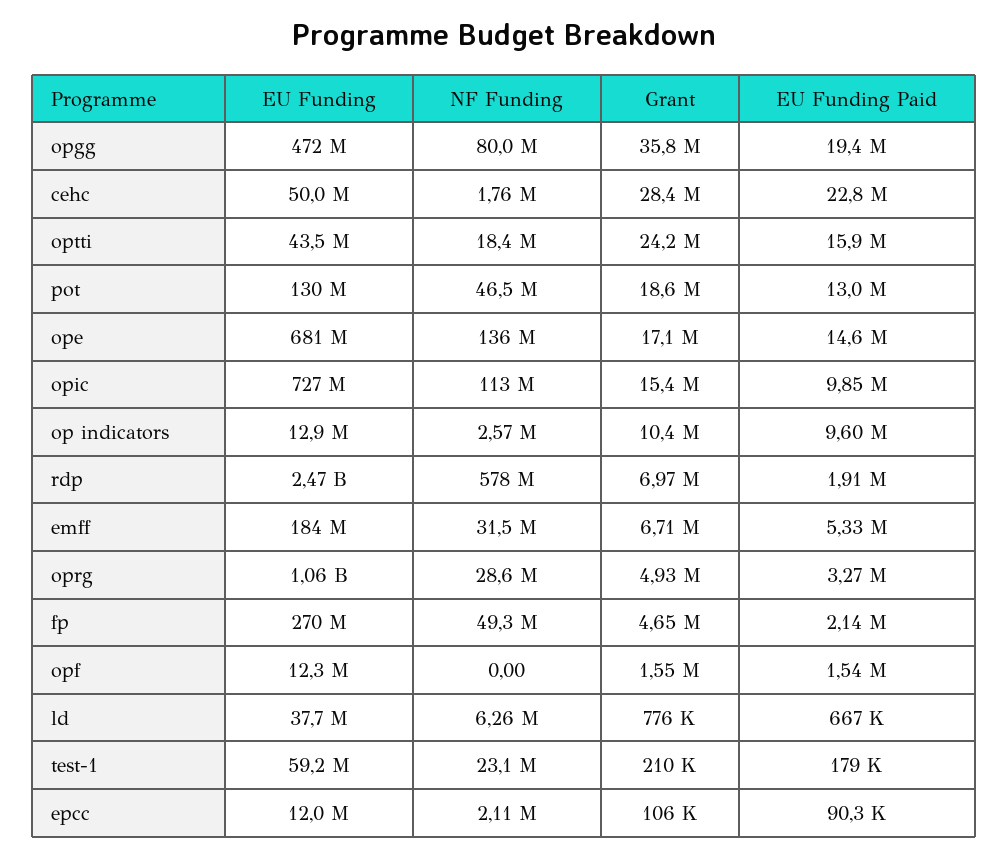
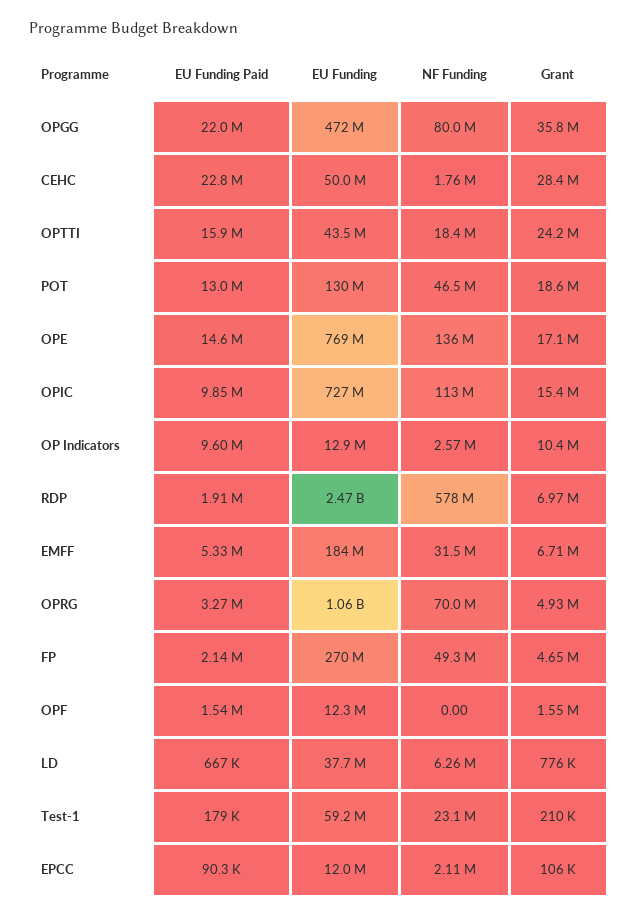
  {
    "EU Funding": {
      "opgg": 472000000,
      "cehc": 50000000,
      "optti": 43500000,
      "pot": 130000000,
-     "ope": 681000000,
+     "ope": 769000000,
      "opic": 727000000,
      "op indicators": 12900000,
      "rdp": 2470000000,
      "emff": 184000000,
      "oprg": 1060000000,
      "fp": 270000000,
      "opf": 12300000,
      "ld": 37700000,
      "test-1": 59200000,
      "epcc": 12000000
    },
    "NF Funding": {
      "opgg": 80000000,
      "cehc": 1760000,
      "optti": 18400000,
      "pot": 46500000,
      "ope": 136000000,
      "opic": 113000000,
      "op indicators": 2570000,
      "rdp": 578000000,
      "emff": 31500000,
-     "oprg": 28600000,
+     "oprg": 70000000,
      "fp": 49300000,
      "opf": 0,
      "ld": 6260000,
      "test-1": 23100000,
      "epcc": 2110000
    },
    "Grant": {
      "opgg": 35800000,
      "cehc": 28400000,
      "optti": 24200000,
      "pot": 18600000,
      "ope": 17100000,
      "opic": 15400000,
      "op indicators": 10400000,
      "rdp": 6970000,
      "emff": 6710000,
      "oprg": 4930000,
      "fp": 4650000,
      "opf": 1550000,
      "ld": 776000,
      "test-1": 210000,
      "epcc": 106000
    },
    "EU Funding Paid": {
-     "opgg": 19400000,
+     "opgg": 22000000,
      "cehc": 22800000,
      "optti": 15900000,
      "pot": 13000000,
      "ope": 14600000,
      "opic": 9850000,
      "op indicators": 9600000,
      "rdp": 1910000,
      "emff": 5330000,
      "oprg": 3270000,
      "fp": 2140000,
      "opf": 1540000,
      "ld": 667000,
      "test-1": 179000,
      "epcc": 90300
    }
  }

